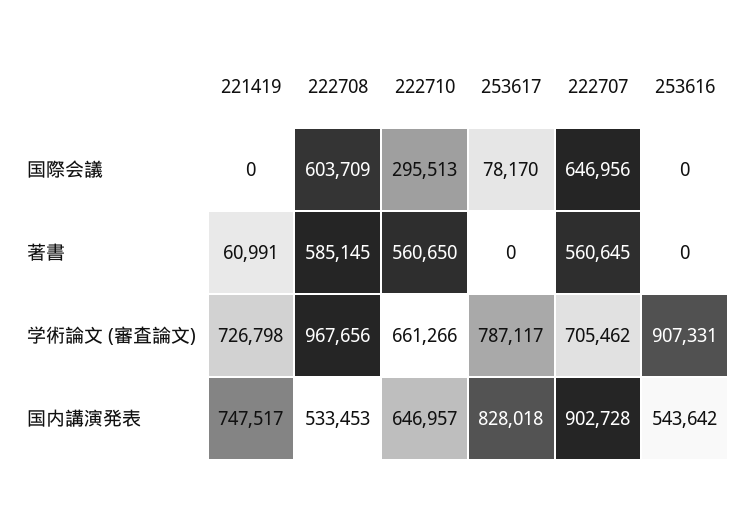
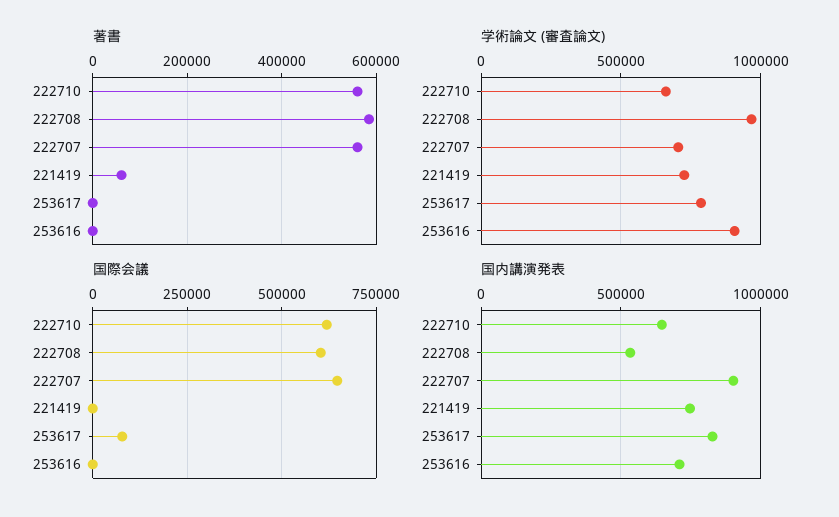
  {
    "国際会議": {
      "221419": 0,
      "222708": 603709,
-     "222710": 295513,
+     "222710": 625000,
      "253617": 78170,
      "222707": 646956,
      "253616": 0
    },
    "著書": {
      "221419": 60991,
      "222708": 585145,
      "222710": 560650,
      "253617": 0,
      "222707": 560645,
      "253616": 0
    },
    "学術論文 (審査論文)": {
      "221419": 726798,
      "222708": 967656,
      "222710": 661266,
      "253617": 787117,
      "222707": 705462,
      "253616": 907331
    },
    "国内講演発表": {
      "221419": 747517,
      "222708": 533453,
      "222710": 646957,
      "253617": 828018,
      "222707": 902728,
-     "253616": 543642
+     "253616": 700000
    }
  }

